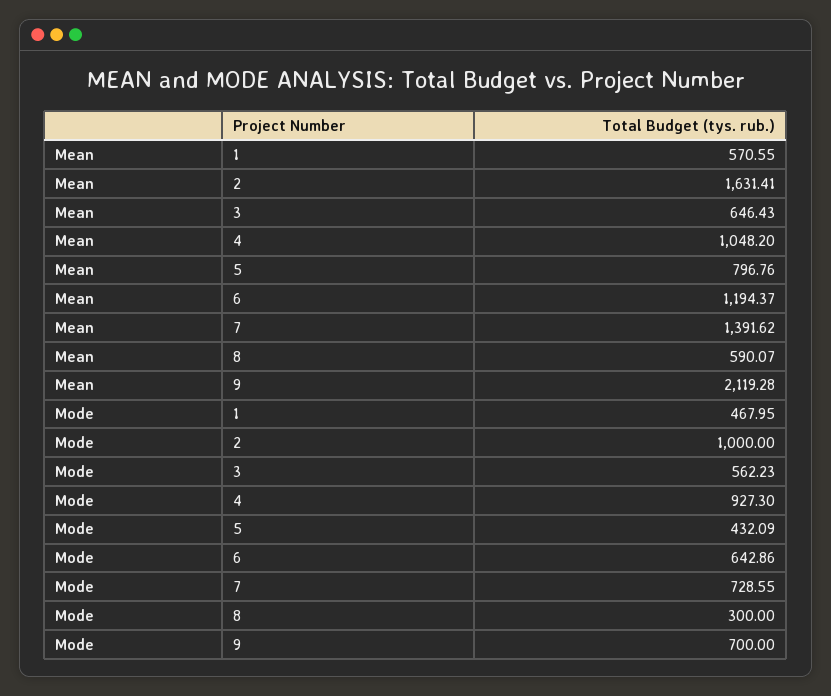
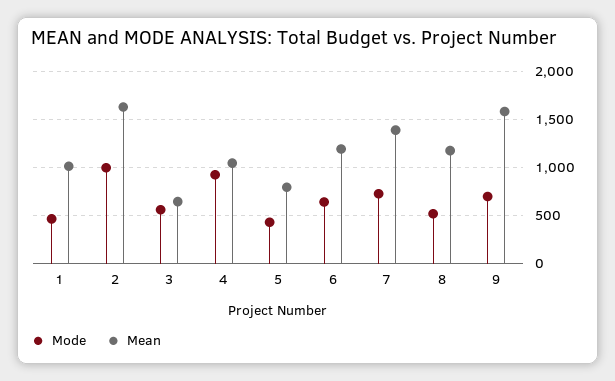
  {
    "Mean": {
-     "1": 570.55,
+     "1": 1000,
      "2": 1631.41,
      "3": 646.43,
      "4": 1048.2,
      "5": 796.76,
      "6": 1194.37,
      "7": 1391.62,
-     "8": 590.07,
+     "8": 1200,
-     "9": 2119.28
+     "9": 1600
    },
    "Mode": {
      "1": 467.95,
      "2": 1000,
      "3": 562.23,
      "4": 927.3,
      "5": 432.09,
      "6": 642.86,
      "7": 728.55,
-     "8": 300,
+     "8": 500,
      "9": 700
    }
  }

